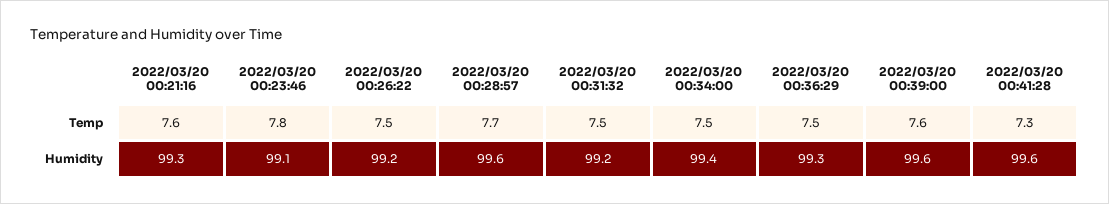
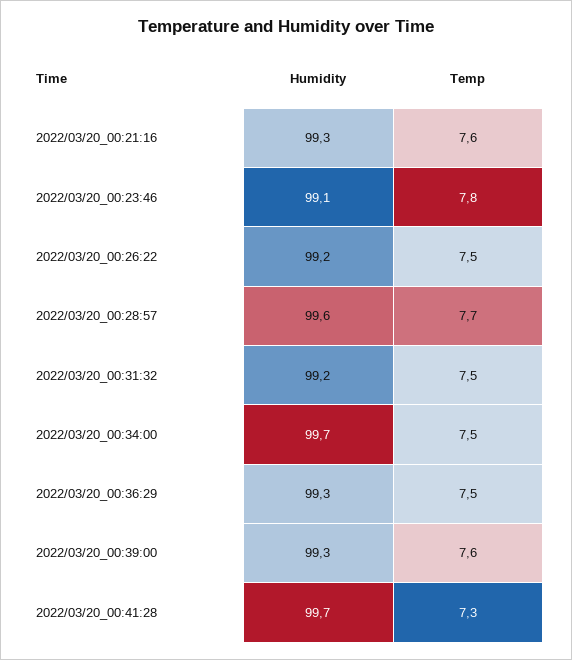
  {
    "2022/03/20 00:21:16": {
      "Temp": 7.6,
      "Humidity": 99.3
    },
    "2022/03/20 00:23:46": {
      "Temp": 7.8,
      "Humidity": 99.1
    },
    "2022/03/20 00:26:22": {
      "Temp": 7.5,
      "Humidity": 99.2
    },
    "2022/03/20 00:28:57": {
      "Temp": 7.7,
      "Humidity": 99.6
    },
    "2022/03/20 00:31:32": {
      "Temp": 7.5,
      "Humidity": 99.2
    },
    "2022/03/20 00:34:00": {
      "Temp": 7.5,
-     "Humidity": 99.4
+     "Humidity": 99.7
    },
    "2022/03/20 00:36:29": {
      "Temp": 7.5,
      "Humidity": 99.3
    },
    "2022/03/20 00:39:00": {
      "Temp": 7.6,
-     "Humidity": 99.6
+     "Humidity": 99.3
    },
    "2022/03/20 00:41:28": {
      "Temp": 7.3,
-     "Humidity": 99.6
+     "Humidity": 99.7
    }
  }

